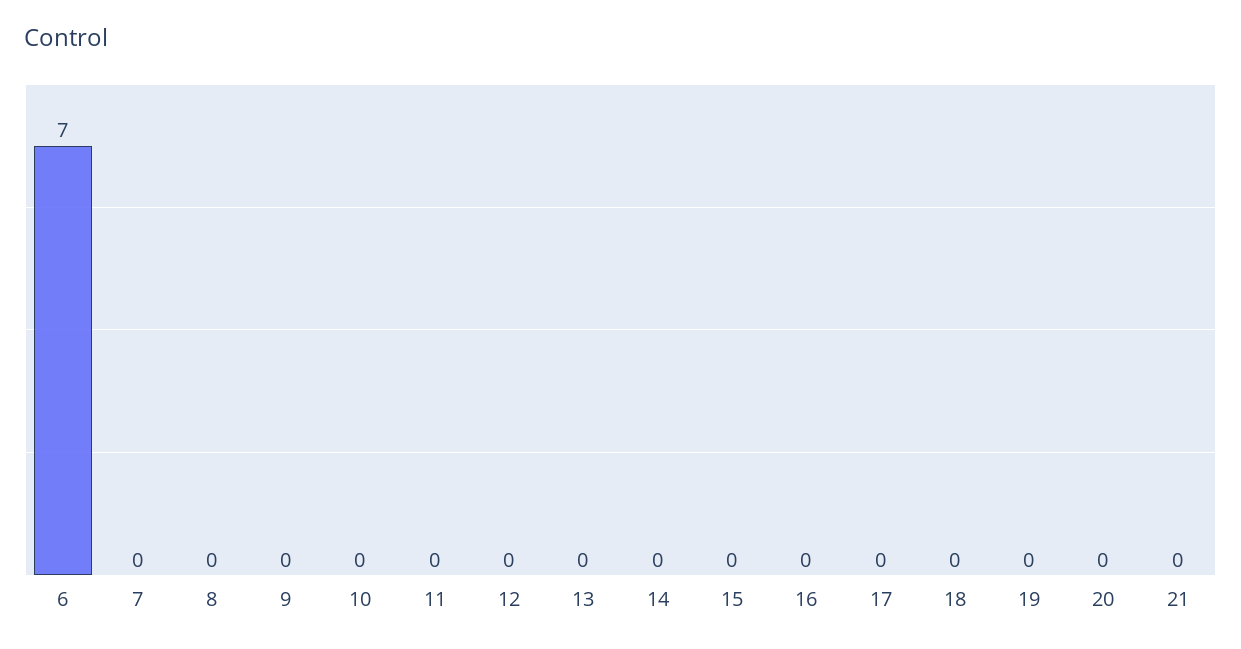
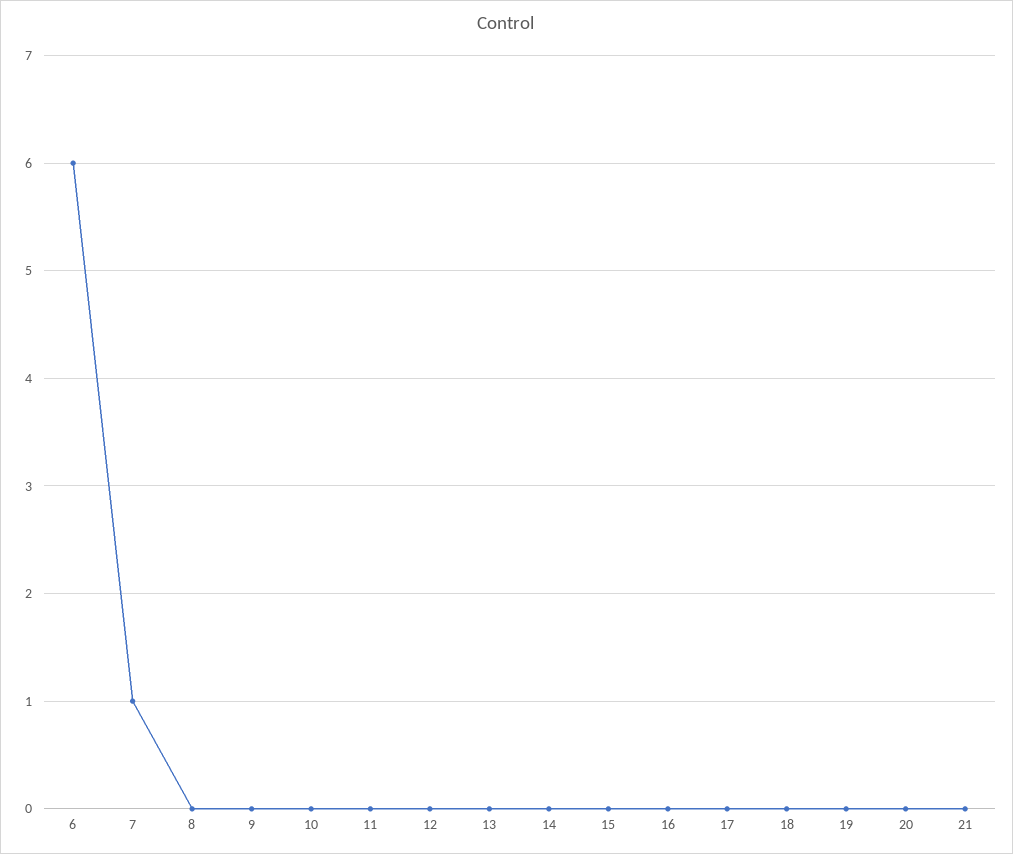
  {
-   "6": 7,
+   "6": 6,
-   "7": 0,
+   "7": 1,
    "8": 0,
    "9": 0,
    "10": 0,
    "11": 0,
    "12": 0,
    "13": 0,
    "14": 0,
    "15": 0,
    "16": 0,
    "17": 0,
    "18": 0,
    "19": 0,
    "20": 0,
    "21": 0
  }

